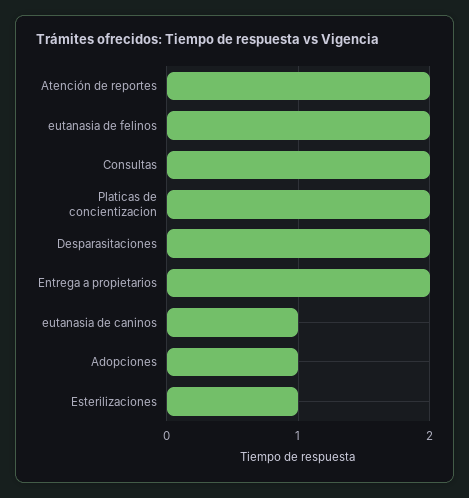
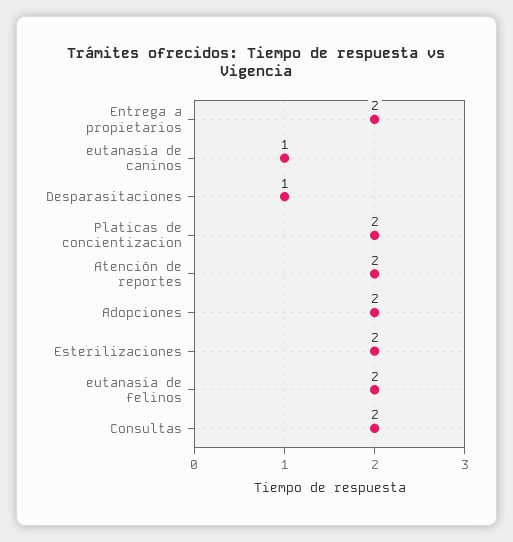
  {
    "Atención de reportes": 2,
    "eutanasia de felinos": 2,
    "Consultas": 2,
    "Platicas de concientizacion": 2,
-   "Desparasitaciones": 2,
+   "Desparasitaciones": 1,
    "Entrega a propietarios": 2,
    "eutanasia de caninos": 1,
-   "Adopciones": 1,
+   "Adopciones": 2,
-   "Esterilizaciones": 1
+   "Esterilizaciones": 2
  }

